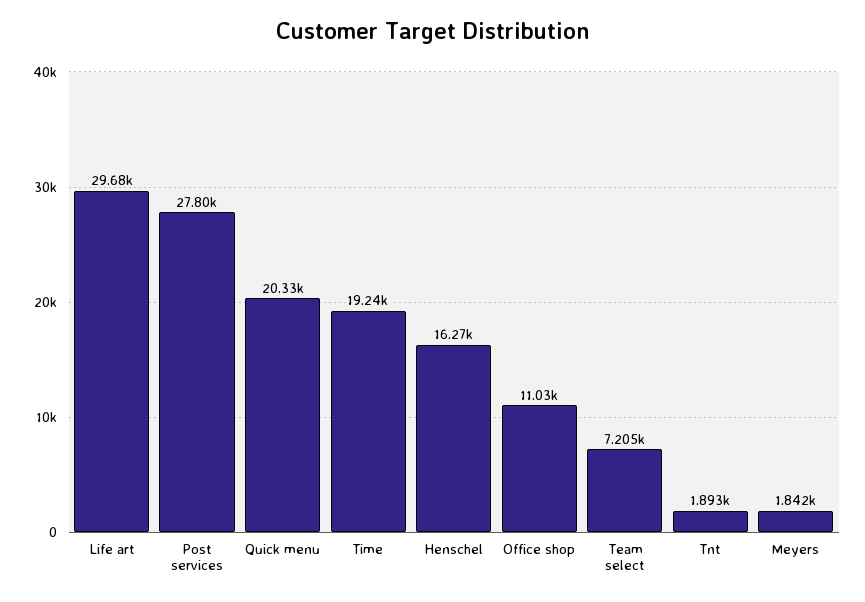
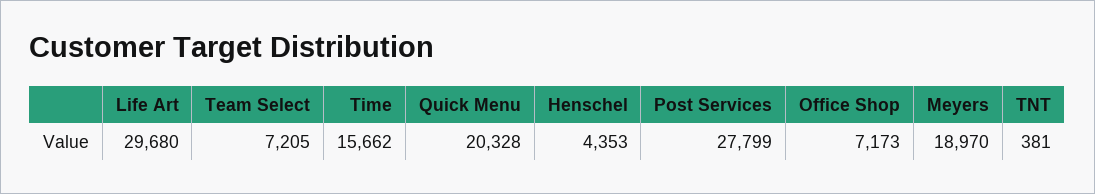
  {
    "Life art": 29680,
    "Post services": 27799,
    "Quick menu": 20328,
-   "Time": 19240,
+   "Time": 15662,
-   "Henschel": 16270,
+   "Henschel": 4353,
-   "Office shop": 11030,
+   "Office shop": 7173,
    "Team select": 7205,
-   "Tnt": 1893,
+   "Tnt": 381,
-   "Meyers": 1842
+   "Meyers": 18970
  }

